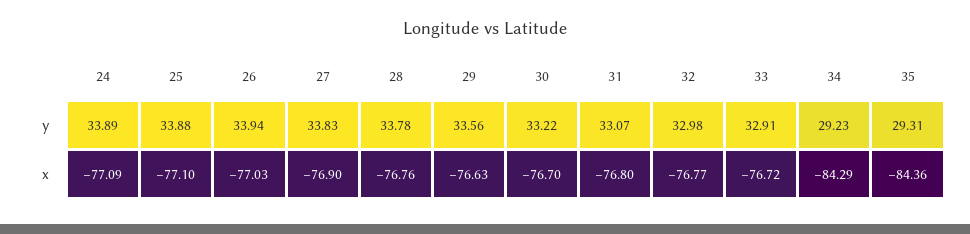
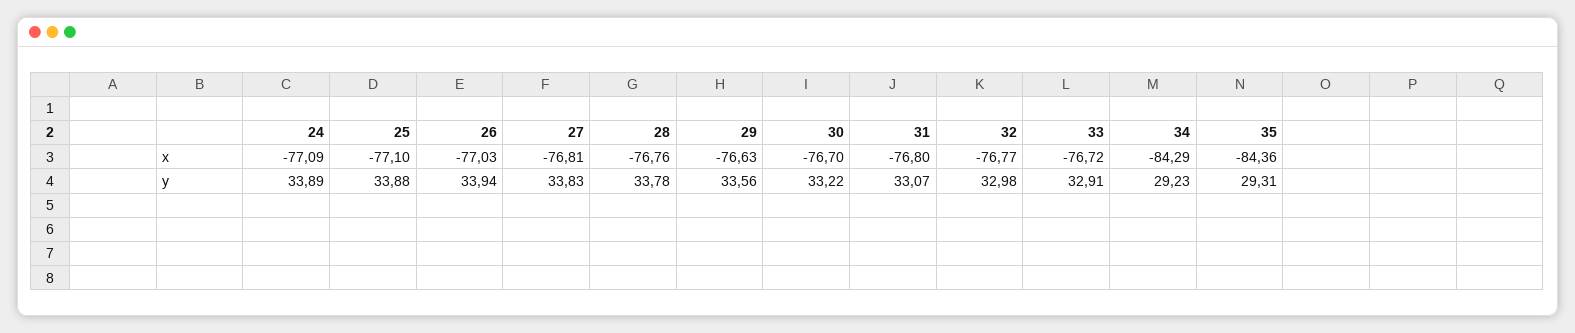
  {
    "24": {
      "y": 33.89,
      "x": -77.09
    },
    "25": {
      "y": 33.88,
      "x": -77.1
    },
    "26": {
      "y": 33.94,
      "x": -77.03
    },
    "27": {
      "y": 33.83,
-     "x": -76.9
+     "x": -76.81
    },
    "28": {
      "y": 33.78,
      "x": -76.76
    },
    "29": {
      "y": 33.56,
      "x": -76.63
    },
    "30": {
      "y": 33.22,
      "x": -76.7
    },
    "31": {
      "y": 33.07,
      "x": -76.8
    },
    "32": {
      "y": 32.98,
      "x": -76.77
    },
    "33": {
      "y": 32.91,
      "x": -76.72
    },
    "34": {
      "y": 29.23,
      "x": -84.29
    },
    "35": {
      "y": 29.31,
      "x": -84.36
    }
  }

